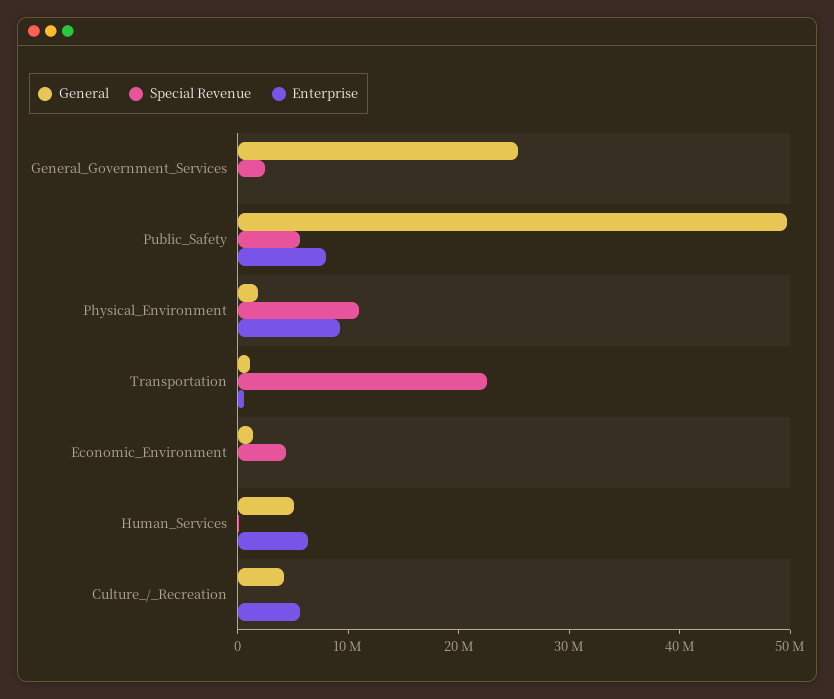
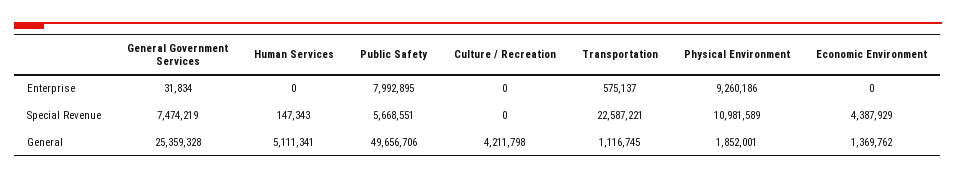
  {
    "General": {
      "General_Government_Services": 25359328,
      "Public_Safety": 49656706,
      "Physical_Environment": 1852001,
      "Transportation": 1116745,
      "Economic_Environment": 1369762,
      "Human_Services": 5111341,
      "Culture_/_Recreation": 4211798
    },
    "Special Revenue": {
-     "General_Government_Services": 2000000,
+     "General_Government_Services": 7474219,
      "Public_Safety": 5668551,
      "Physical_Environment": 10981589,
      "Transportation": 22587221,
      "Economic_Environment": 4387929,
      "Human_Services": 147343,
      "Culture_/_Recreation": 0
    },
    "Enterprise": {
      "General_Government_Services": 31834,
      "Public_Safety": 7992895,
      "Physical_Environment": 9260186,
      "Transportation": 575137,
      "Economic_Environment": 0,
-     "Human_Services": 6000000,
+     "Human_Services": 0,
-     "Culture_/_Recreation": 6000000
+     "Culture_/_Recreation": 0
    }
  }

